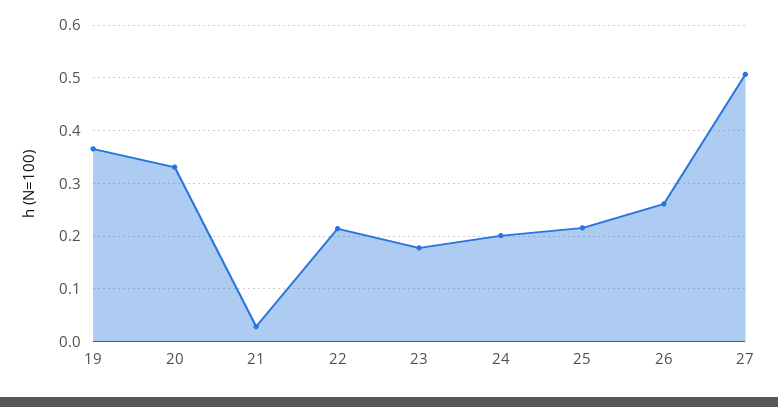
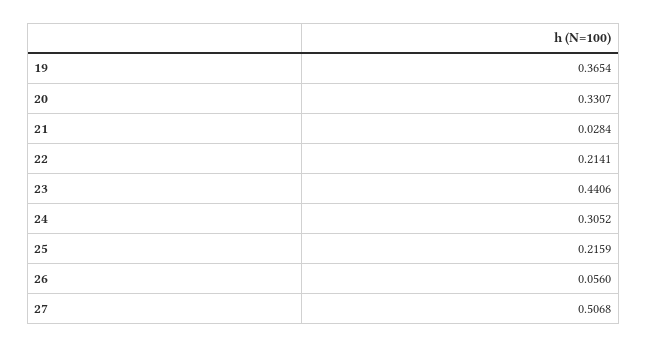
  {
    "19": 0.3654,
    "20": 0.3307,
    "21": 0.0284,
    "22": 0.2141,
-   "23": 0.18,
+   "23": 0.4406,
-   "24": 0.2,
+   "24": 0.3052,
    "25": 0.2159,
-   "26": 0.26,
+   "26": 0.056,
    "27": 0.5068
  }

